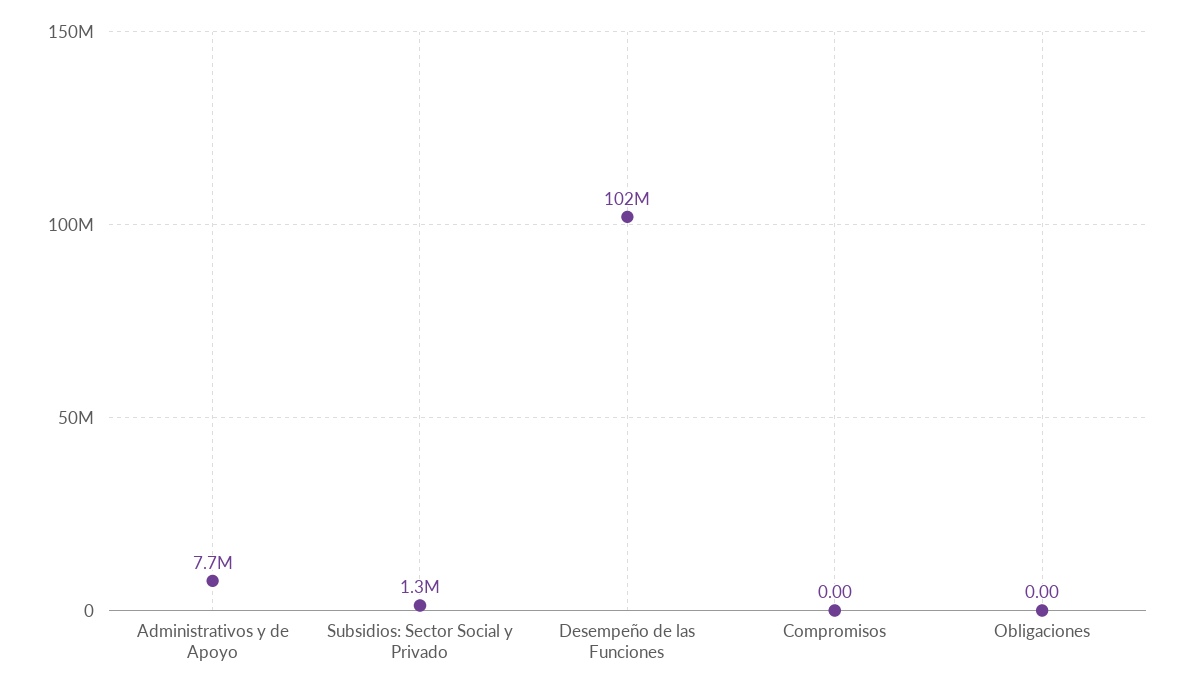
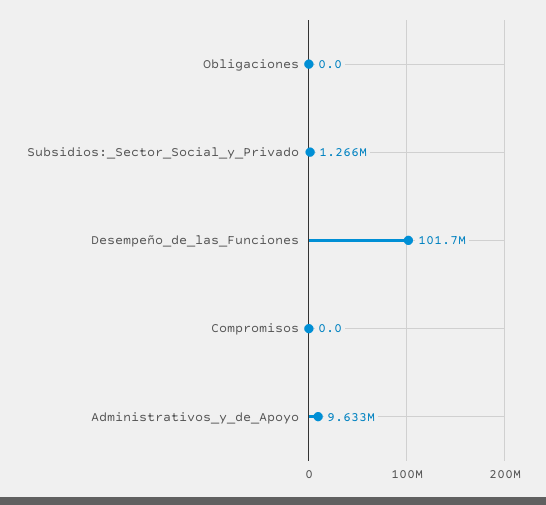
  {
-   "Administrativos y de Apoyo": 7700000,
+   "Administrativos y de Apoyo": 9633000,
    "Subsidios: Sector Social y Privado": 1266000,
    "Desempeño de las Funciones": 101700000,
    "Compromisos": 0,
    "Obligaciones": 0
  }

